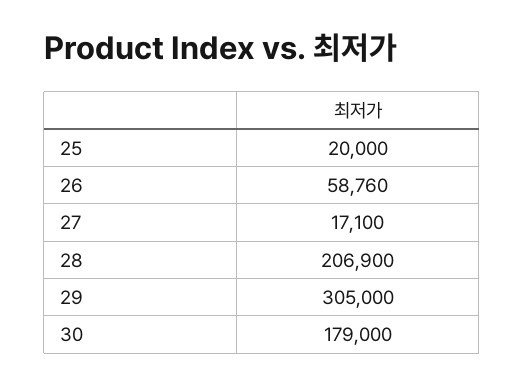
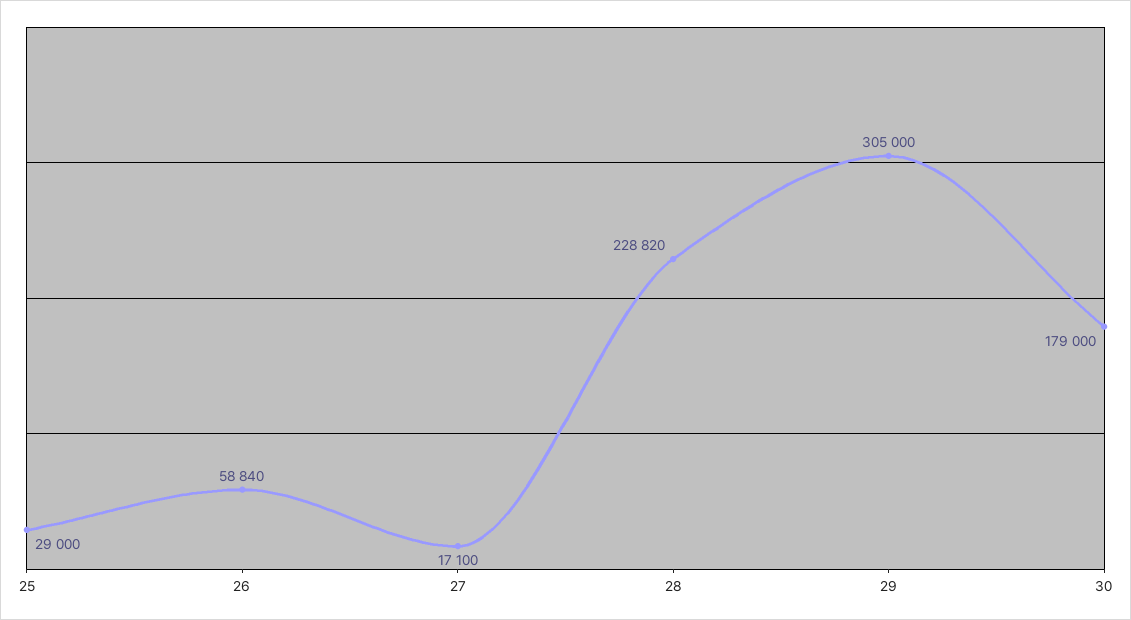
  {
-   "25": 20000,
+   "25": 29000,
-   "26": 58760,
+   "26": 58840,
    "27": 17100,
-   "28": 206900,
+   "28": 228820,
    "29": 305000,
    "30": 179000
  }

